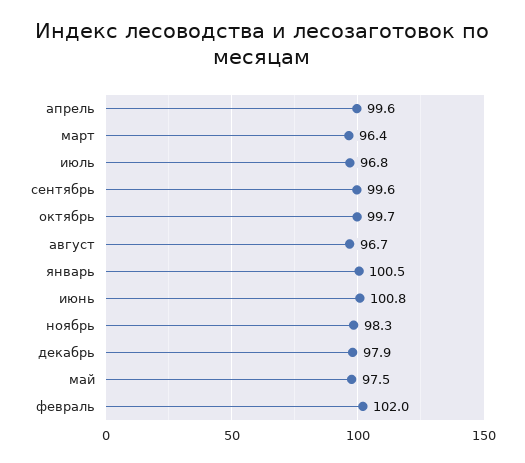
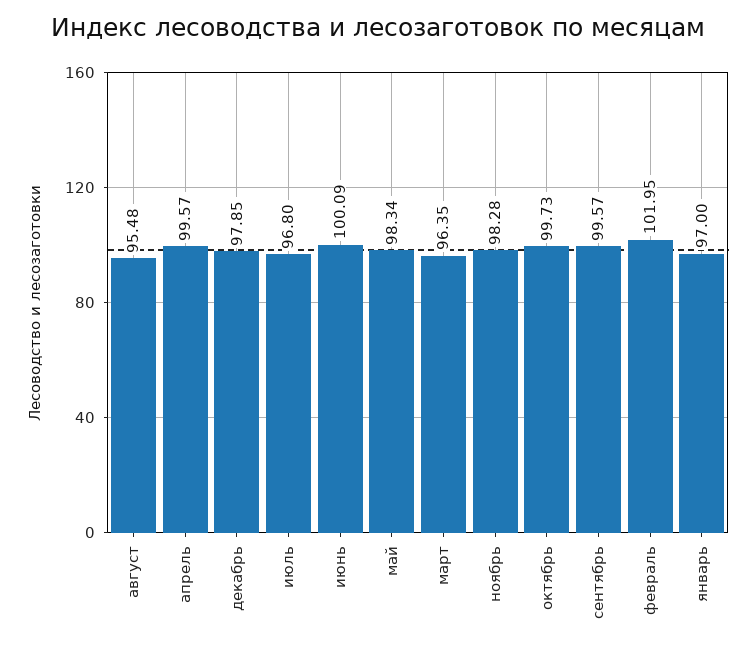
  {
    "апрель": 99.57,
    "март": 96.35,
    "июль": 96.8,
    "сентябрь": 99.57,
    "октябрь": 99.73,
-   "август": 96.7,
+   "август": 95.48,
-   "январь": 100.5,
+   "январь": 97,
-   "июнь": 100.8,
+   "июнь": 100.09,
    "ноябрь": 98.28,
    "декабрь": 97.85,
-   "май": 97.5,
+   "май": 98.34,
    "февраль": 101.95
  }

